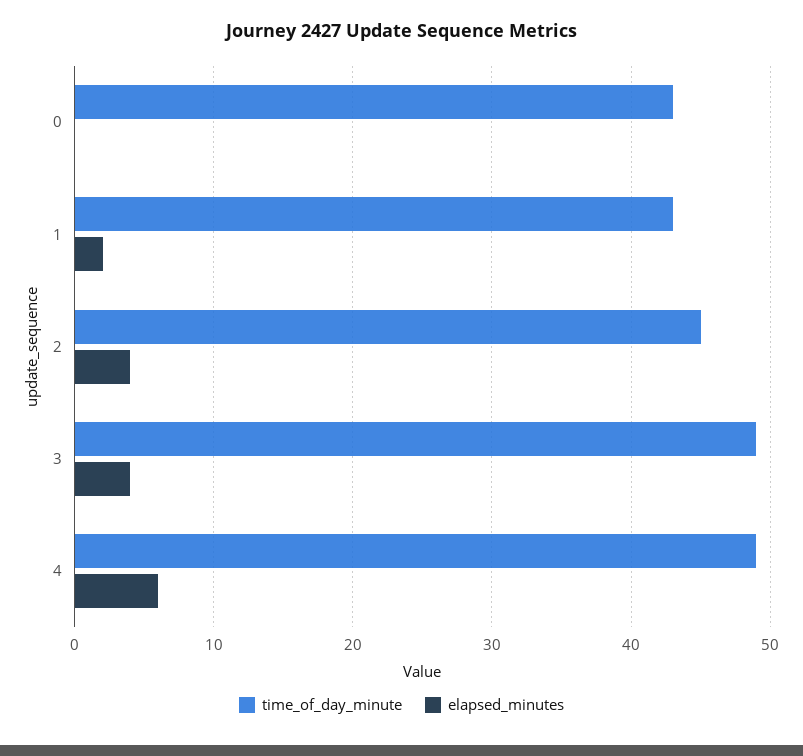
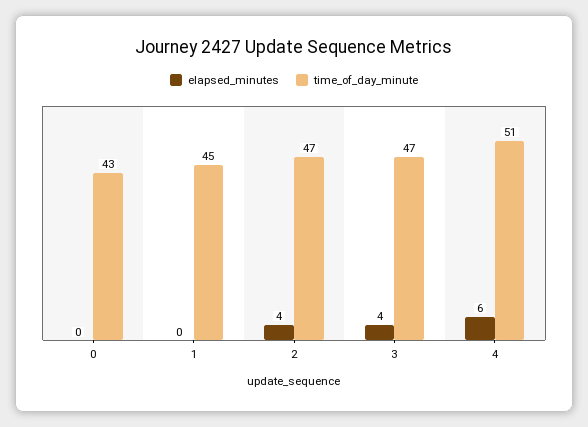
  {
    "time_of_day_minute": {
      "0": 43,
-     "1": 43,
+     "1": 45,
-     "2": 45,
+     "2": 47,
-     "3": 49,
+     "3": 47,
-     "4": 49
+     "4": 51
    },
    "elapsed_minutes": {
      "0": 0,
-     "1": 2,
+     "1": 0,
      "2": 4,
      "3": 4,
      "4": 6
    }
  }

